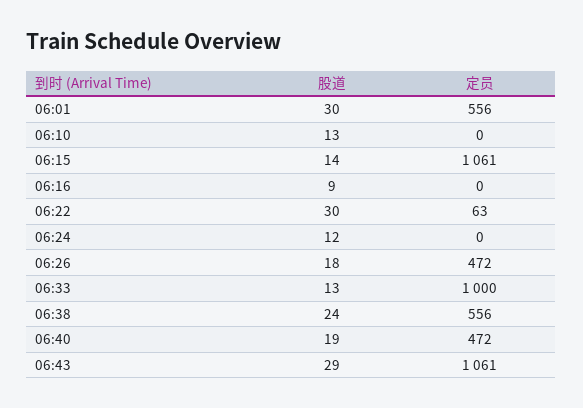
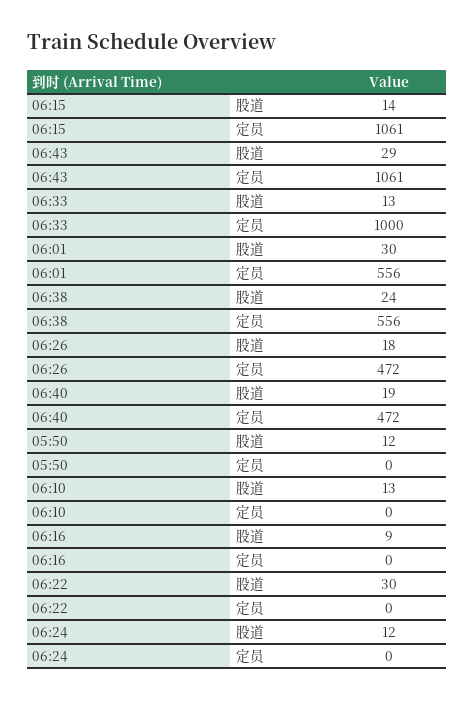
  {
    "股道": {
      "06:01": 30,
      "06:10": 13,
      "06:15": 14,
      "06:16": 9,
      "06:22": 30,
      "06:24": 12,
      "06:26": 18,
      "06:33": 13,
      "06:38": 24,
      "06:40": 19,
-     "06:43": 29
+     "06:43": 29,
+     "05:50": 12
    },
    "定员": {
      "06:01": 556,
      "06:10": 0,
      "06:15": 1061,
      "06:16": 0,
-     "06:22": 63,
+     "06:22": 0,
      "06:24": 0,
      "06:26": 472,
      "06:33": 1000,
      "06:38": 556,
      "06:40": 472,
-     "06:43": 1061
+     "06:43": 1061,
+     "05:50": 0
    }
  }

